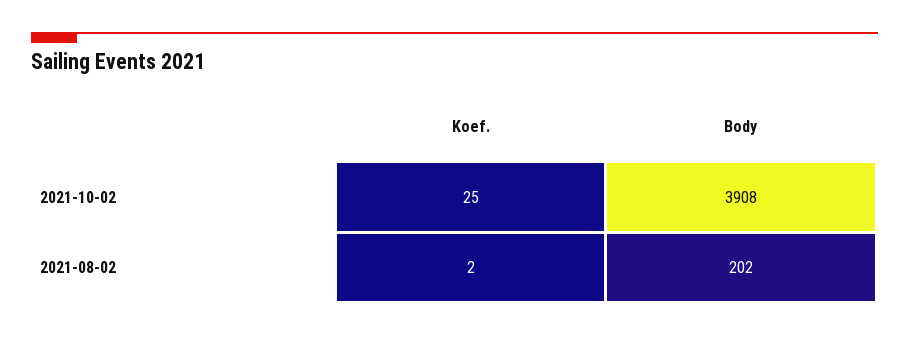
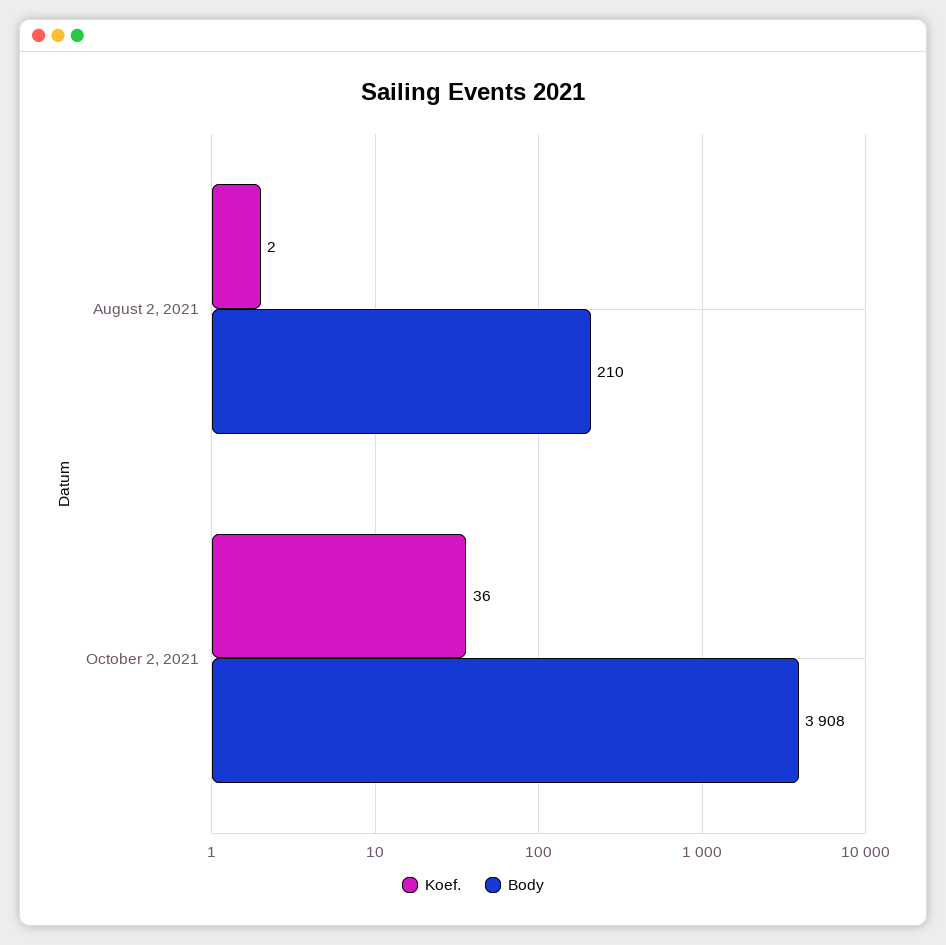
  {
    "Koef.": {
-     "2021-10-02": 25,
+     "2021-10-02": 36,
      "2021-08-02": 2
    },
    "Body": {
      "2021-10-02": 3908,
-     "2021-08-02": 202
+     "2021-08-02": 210
    }
  }

